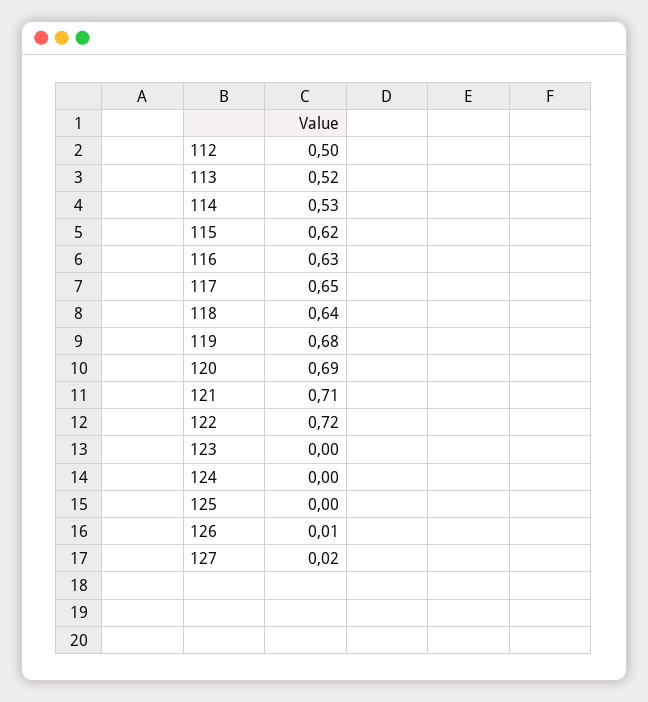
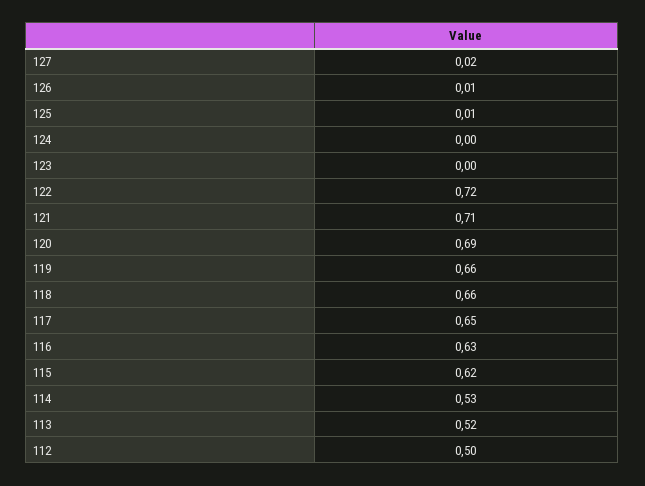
  {
    "112": 0.5,
    "113": 0.52,
    "114": 0.53,
    "115": 0.62,
    "116": 0.63,
    "117": 0.65,
-   "118": 0.64,
+   "118": 0.66,
-   "119": 0.68,
+   "119": 0.66,
    "120": 0.69,
    "121": 0.71,
    "122": 0.72,
    "123": 0,
    "124": 0,
-   "125": 0,
+   "125": 0.01,
    "126": 0.01,
    "127": 0.02
  }

